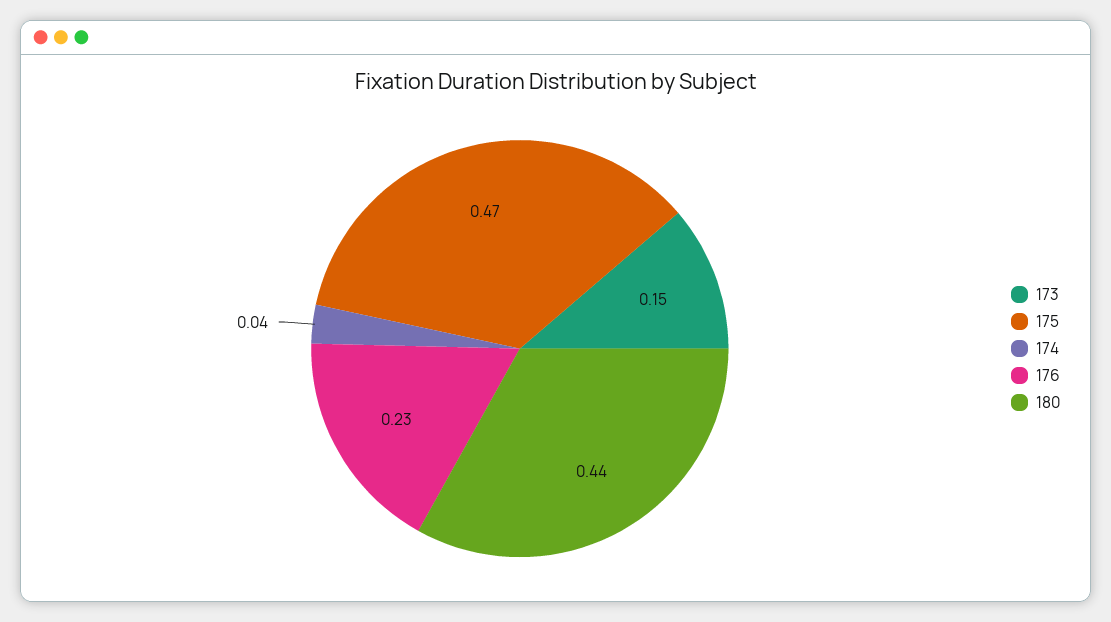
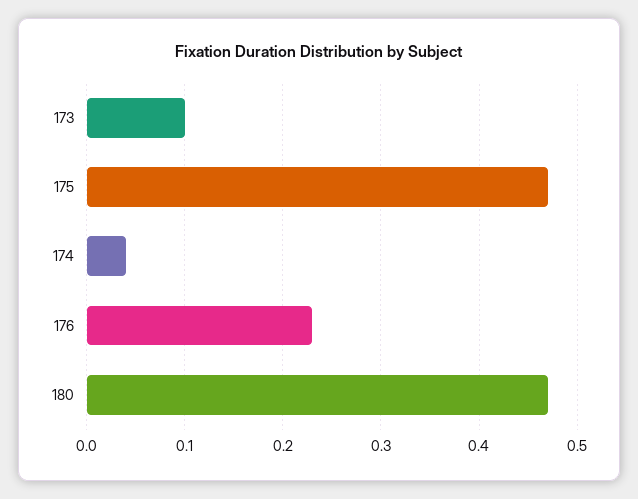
  {
-   "173": 0.15,
+   "173": 0.1,
    "175": 0.47,
    "174": 0.04,
    "176": 0.23,
-   "180": 0.44
+   "180": 0.47
  }

